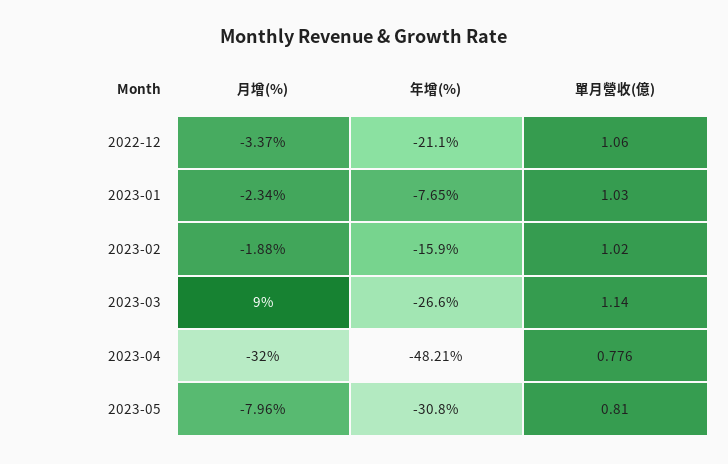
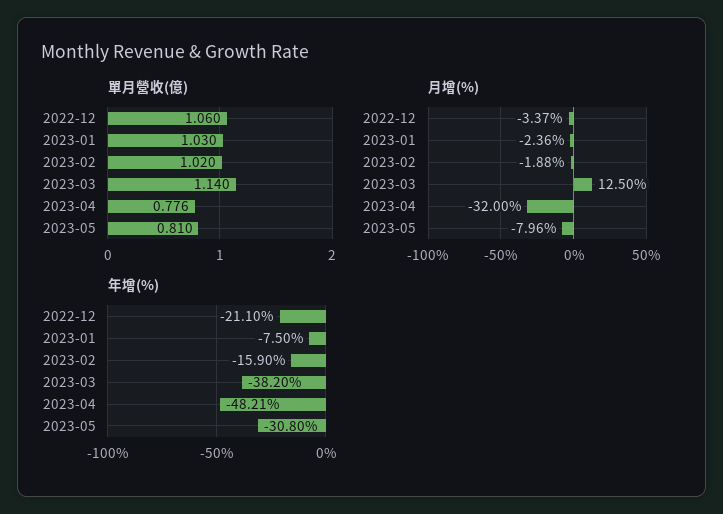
  {
    "月增(%)": {
      "2022-12": -3.37,
-     "2023-01": -2.34,
+     "2023-01": -2.36,
      "2023-02": -1.88,
-     "2023-03": 9,
+     "2023-03": 12.5,
      "2023-04": -32,
      "2023-05": -7.96
    },
    "年增(%)": {
      "2022-12": -21.1,
-     "2023-01": -7.65,
+     "2023-01": -7.5,
      "2023-02": -15.9,
-     "2023-03": -26.6,
+     "2023-03": -38.2,
      "2023-04": -48.21,
      "2023-05": -30.8
    },
    "單月營收(億)": {
      "2022-12": 1.06,
      "2023-01": 1.03,
      "2023-02": 1.02,
      "2023-03": 1.14,
      "2023-04": 0.776,
      "2023-05": 0.81
    }
  }

